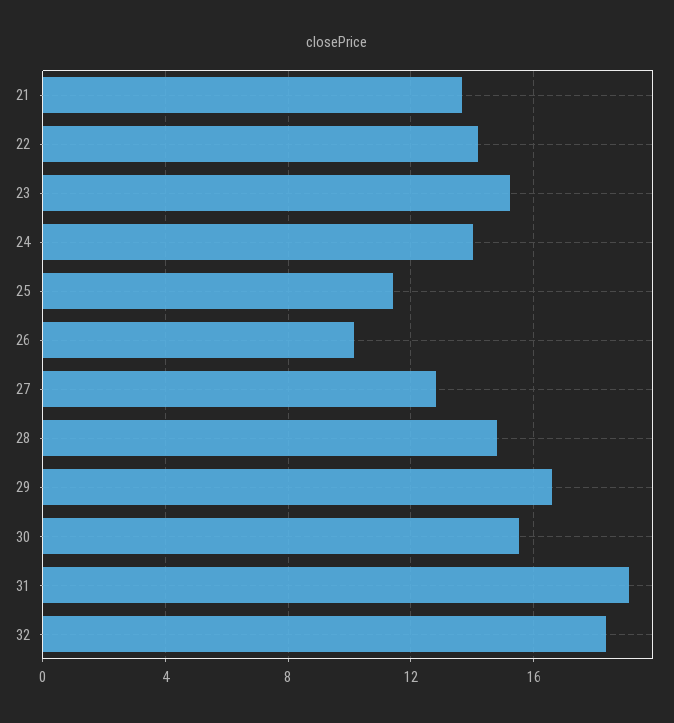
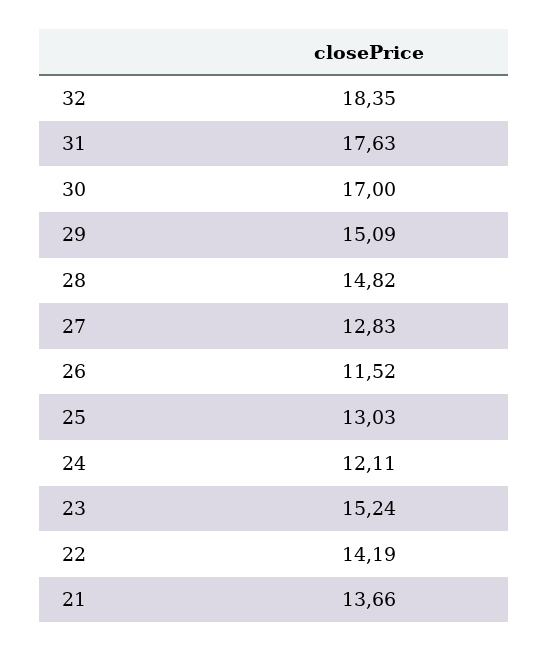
  {
    "21": 13.66,
    "22": 14.19,
    "23": 15.24,
-   "24": 14,
+   "24": 12.11,
-   "25": 11.5,
+   "25": 13.03,
-   "26": 10,
+   "26": 11.52,
    "27": 12.83,
    "28": 14.82,
-   "29": 16.5,
+   "29": 15.09,
-   "30": 15.5,
+   "30": 17,
-   "31": 19,
+   "31": 17.63,
    "32": 18.35
  }

